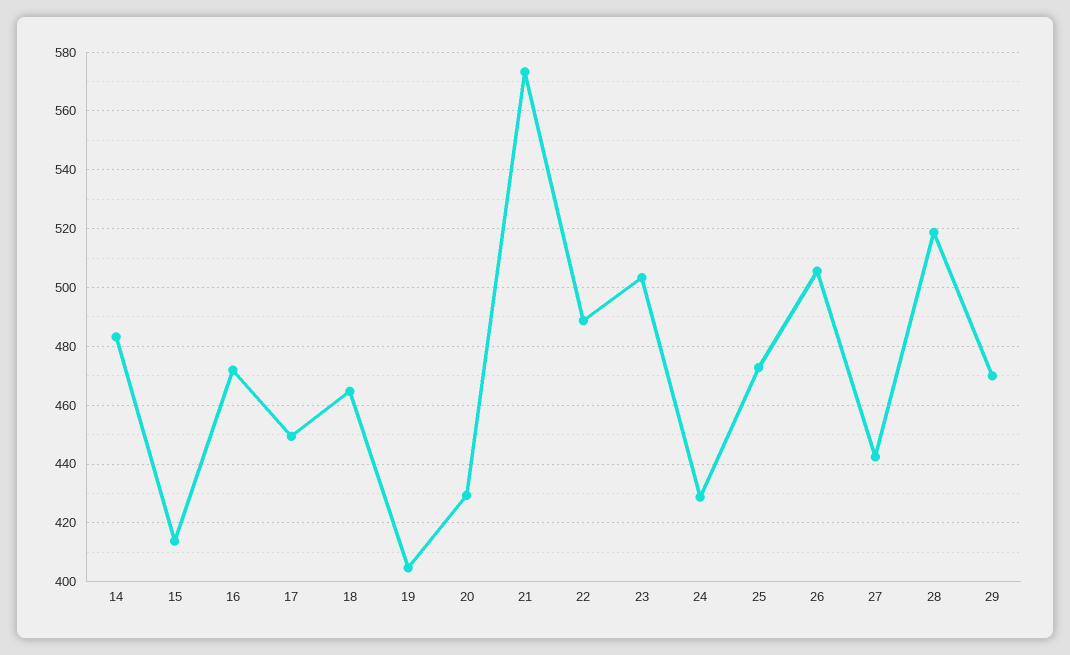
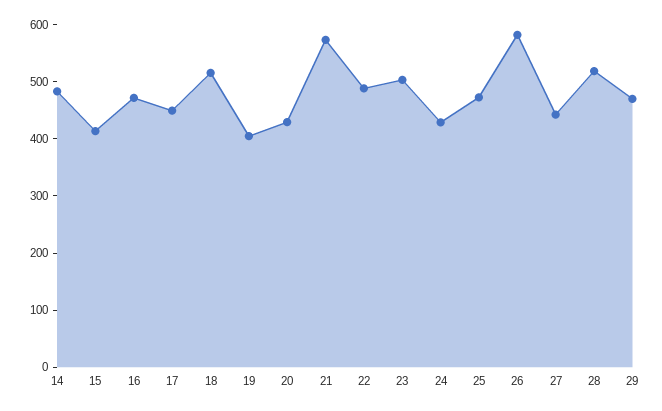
  {
    "14": 482.5,
    "15": 415,
    "16": 472.5,
    "17": 450,
-   "18": 465,
+   "18": 520,
    "19": 405,
    "20": 430,
    "21": 572.5,
    "22": 487.5,
    "23": 502.5,
    "24": 430,
    "25": 472.5,
-   "26": 505,
+   "26": 580,
    "27": 442.5,
    "28": 520,
    "29": 470
  }

